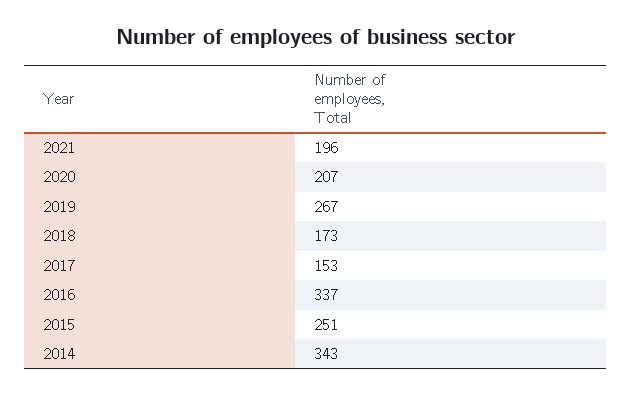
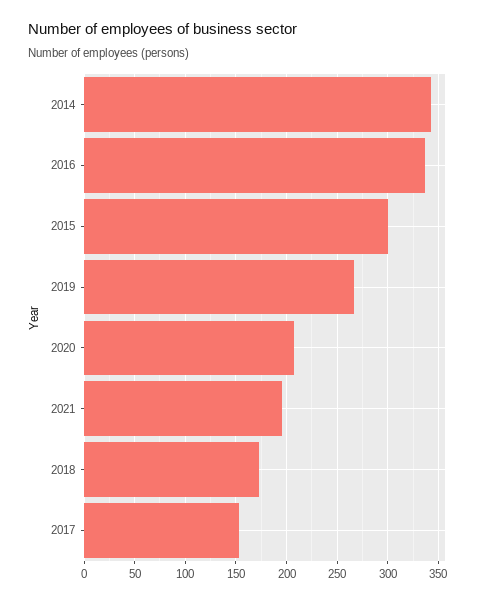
  {
    "2021": 196,
    "2020": 207,
    "2019": 267,
    "2018": 173,
    "2017": 153,
    "2016": 337,
-   "2015": 251,
+   "2015": 300,
    "2014": 343
  }

